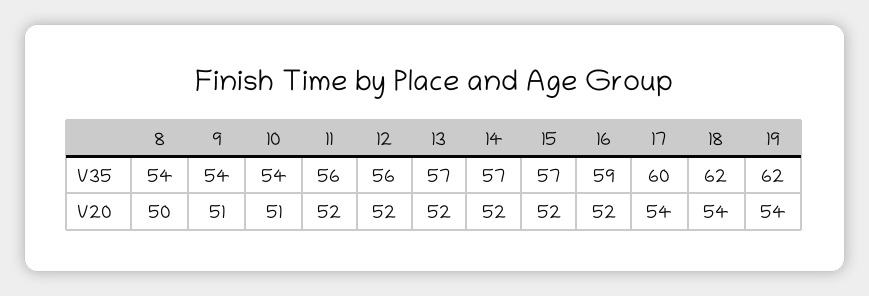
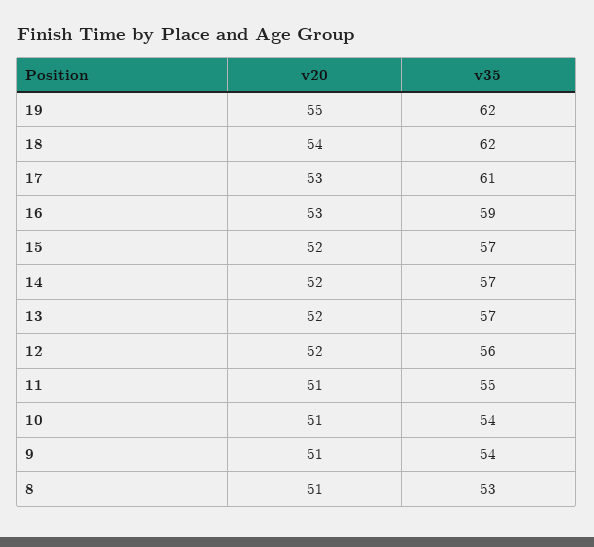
  {
    "8": {
-     "V35": 54,
+     "V35": 53,
-     "V20": 50
+     "V20": 51
    },
    "9": {
      "V35": 54,
      "V20": 51
    },
    "10": {
      "V35": 54,
      "V20": 51
    },
    "11": {
-     "V35": 56,
+     "V35": 55,
-     "V20": 52
+     "V20": 51
    },
    "12": {
      "V35": 56,
      "V20": 52
    },
    "13": {
      "V35": 57,
      "V20": 52
    },
    "14": {
      "V35": 57,
      "V20": 52
    },
    "15": {
      "V35": 57,
      "V20": 52
    },
    "16": {
      "V35": 59,
-     "V20": 52
+     "V20": 53
    },
    "17": {
-     "V35": 60,
+     "V35": 61,
-     "V20": 54
+     "V20": 53
    },
    "18": {
      "V35": 62,
      "V20": 54
    },
    "19": {
      "V35": 62,
-     "V20": 54
+     "V20": 55
    }
  }

